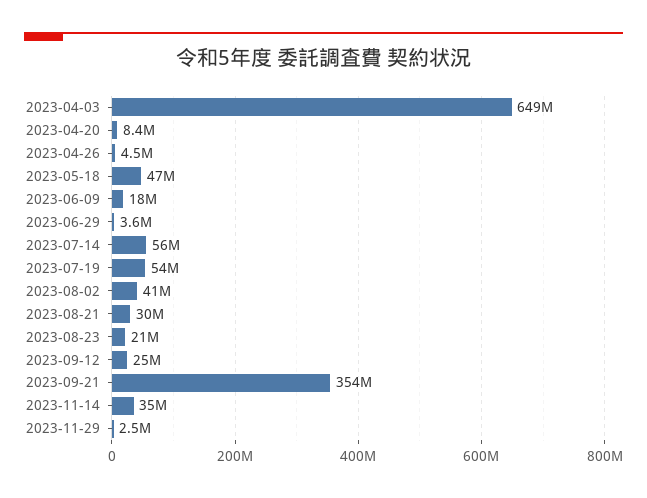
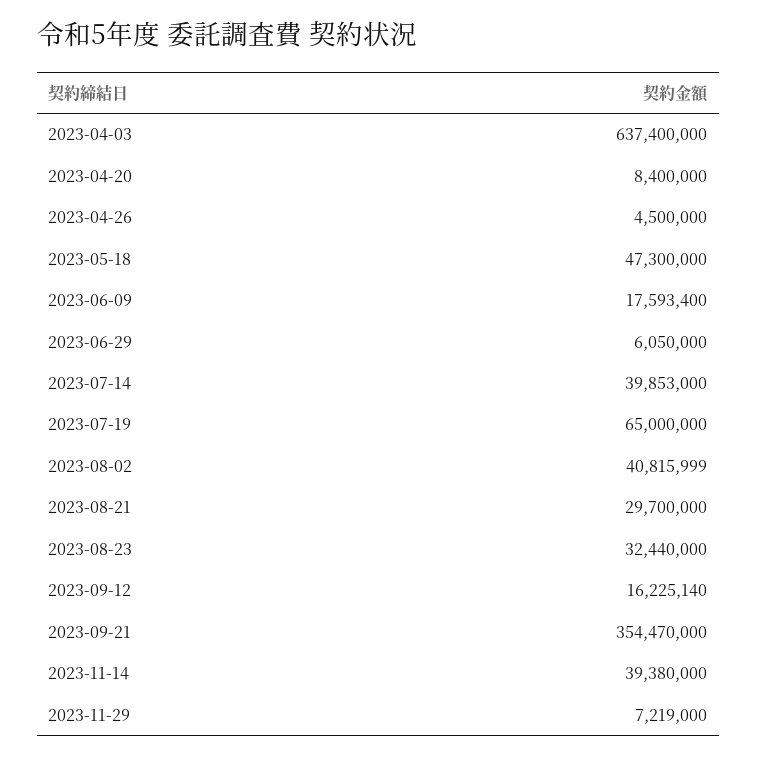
  {
-   "2023-04-03": 649000000,
+   "2023-04-03": 637400000,
    "2023-04-20": 8400000,
    "2023-04-26": 4500000,
    "2023-05-18": 47300000,
    "2023-06-09": 17593400,
-   "2023-06-29": 3600000,
+   "2023-06-29": 6050000,
-   "2023-07-14": 56000000,
+   "2023-07-14": 39853000,
-   "2023-07-19": 54000000,
+   "2023-07-19": 65000000,
    "2023-08-02": 40815999,
    "2023-08-21": 29700000,
-   "2023-08-23": 21000000,
+   "2023-08-23": 32440000,
-   "2023-09-12": 25000000,
+   "2023-09-12": 16225140,
    "2023-09-21": 354470000,
-   "2023-11-14": 35000000,
+   "2023-11-14": 39380000,
-   "2023-11-29": 2500000
+   "2023-11-29": 7219000
  }

